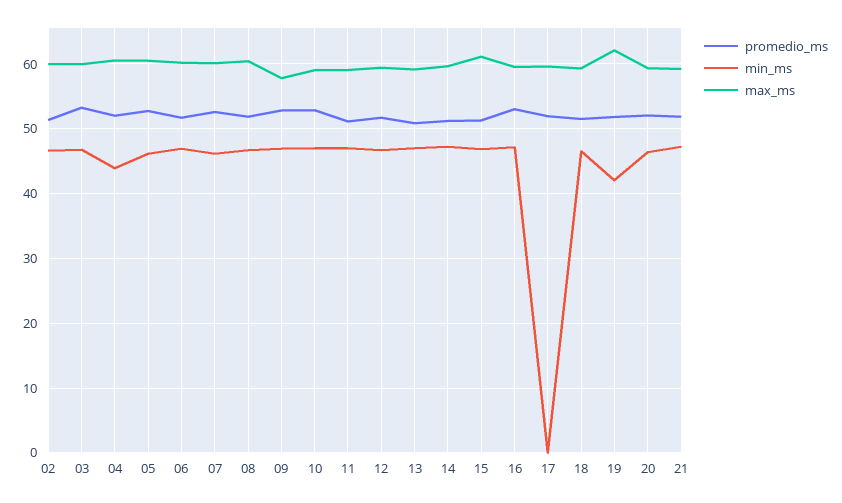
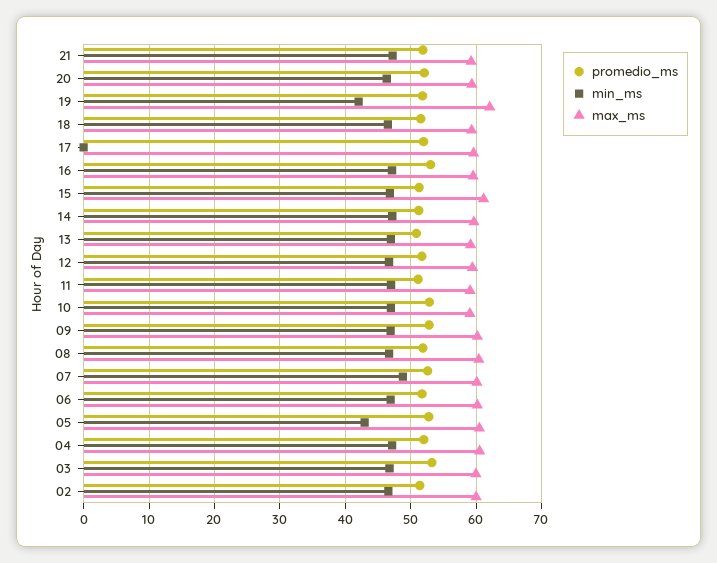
  {
    "promedio_ms": {
      "02": 51,
      "03": 53,
      "04": 52,
      "05": 53,
      "06": 52,
      "07": 53,
      "08": 52,
      "09": 53,
      "10": 53,
      "11": 51,
      "12": 52,
      "13": 51,
      "14": 51,
      "15": 51,
      "16": 53,
      "17": 52,
      "18": 52,
      "19": 52,
      "20": 52,
      "21": 52
    },
    "min_ms": {
      "02": 47,
      "03": 47,
-     "04": 44,
+     "04": 47,
-     "05": 46,
+     "05": 43,
      "06": 47,
-     "07": 46,
+     "07": 49,
      "08": 47,
      "09": 47,
      "10": 47,
      "11": 47,
      "12": 47,
      "13": 47,
      "14": 47,
      "15": 47,
      "16": 47,
      "17": 0,
      "18": 47,
      "19": 42,
      "20": 46,
      "21": 47
    },
    "max_ms": {
      "02": 60,
      "03": 60,
      "04": 61,
      "05": 61,
      "06": 60,
      "07": 60,
      "08": 60,
-     "09": 58,
+     "09": 60,
      "10": 59,
      "11": 59,
      "12": 59,
      "13": 59,
      "14": 60,
      "15": 61,
      "16": 60,
      "17": 60,
      "18": 59,
      "19": 62,
      "20": 59,
      "21": 59
    }
  }

